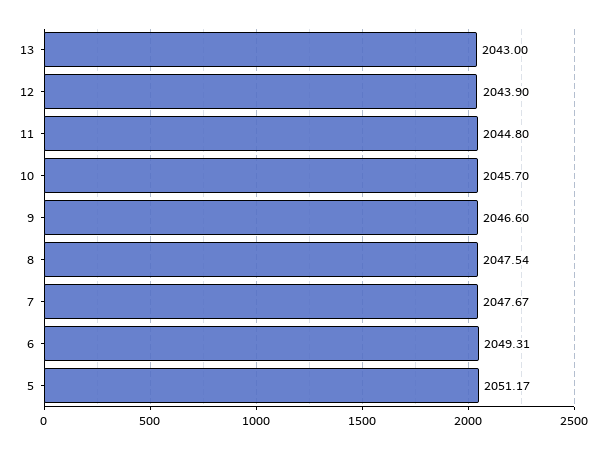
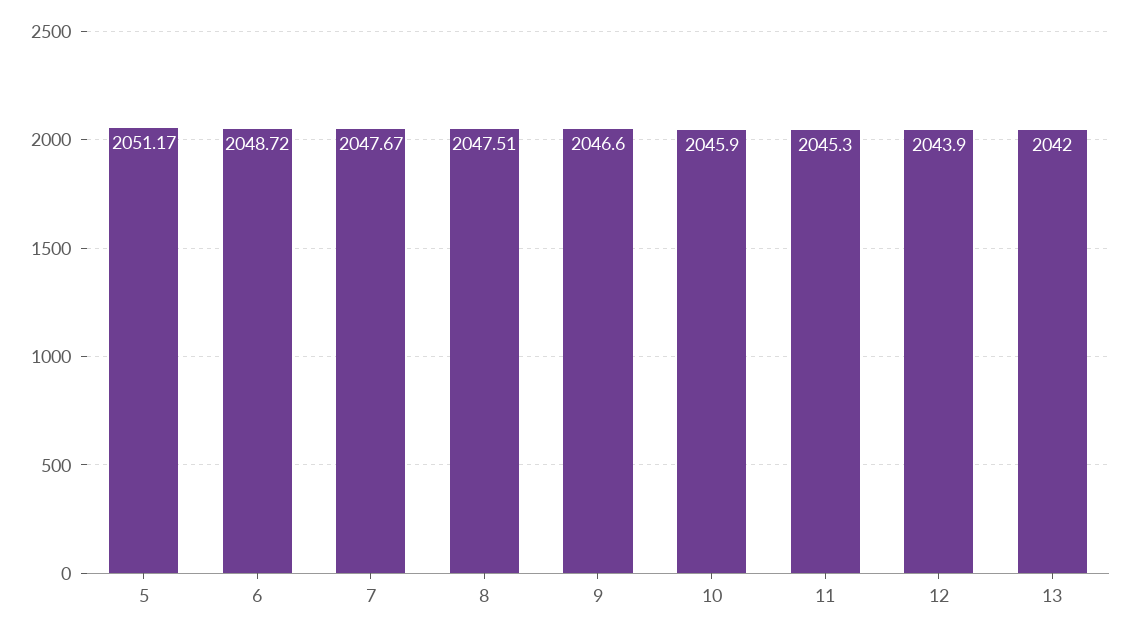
  {
-   "13": 2043,
+   "13": 2042,
    "12": 2043.9,
-   "11": 2044.8,
+   "11": 2045.3,
-   "10": 2045.7,
+   "10": 2045.9,
    "9": 2046.6,
-   "8": 2047.54,
+   "8": 2047.51,
    "7": 2047.67,
-   "6": 2049.31,
+   "6": 2048.72,
    "5": 2051.17
  }

